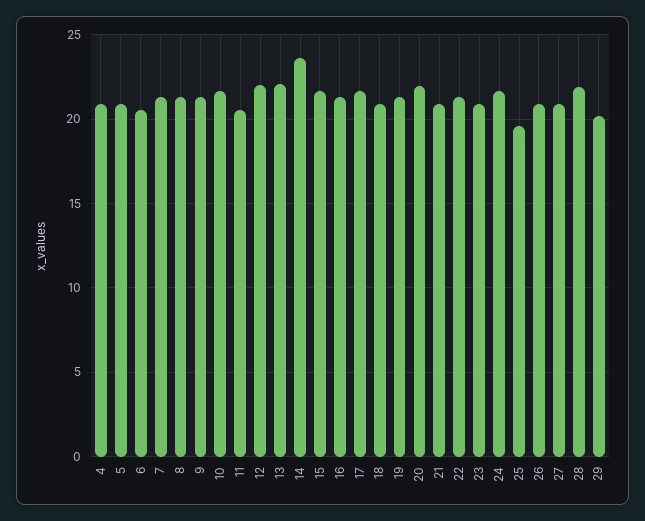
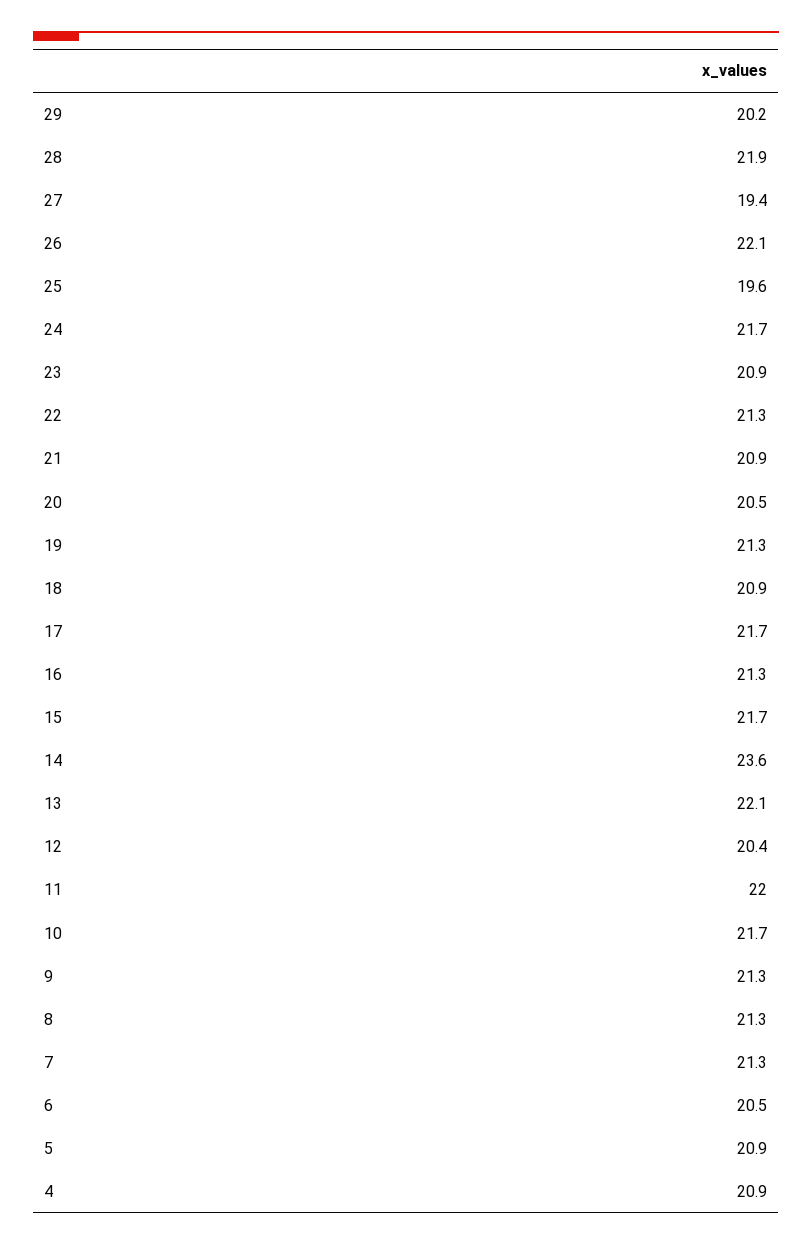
  {
    "4": 20.9,
    "5": 20.9,
    "6": 20.5,
    "7": 21.3,
    "8": 21.3,
    "9": 21.3,
    "10": 21.7,
-   "11": 20.5,
+   "11": 22,
-   "12": 22,
+   "12": 20.4,
    "13": 22.1,
    "14": 23.6,
    "15": 21.7,
    "16": 21.3,
    "17": 21.7,
    "18": 20.9,
    "19": 21.3,
-   "20": 22,
+   "20": 20.5,
    "21": 20.9,
    "22": 21.3,
    "23": 20.9,
    "24": 21.7,
    "25": 19.6,
-   "26": 21,
+   "26": 22.1,
-   "27": 21,
+   "27": 19.4,
    "28": 21.9,
    "29": 20.2
  }

